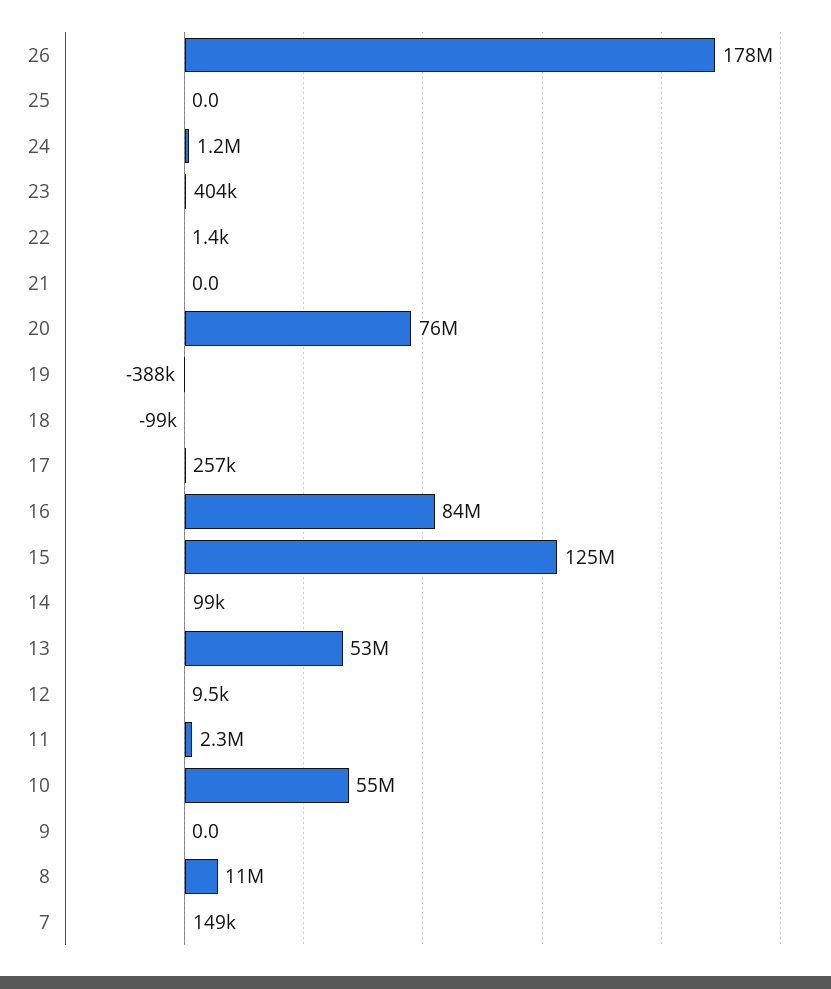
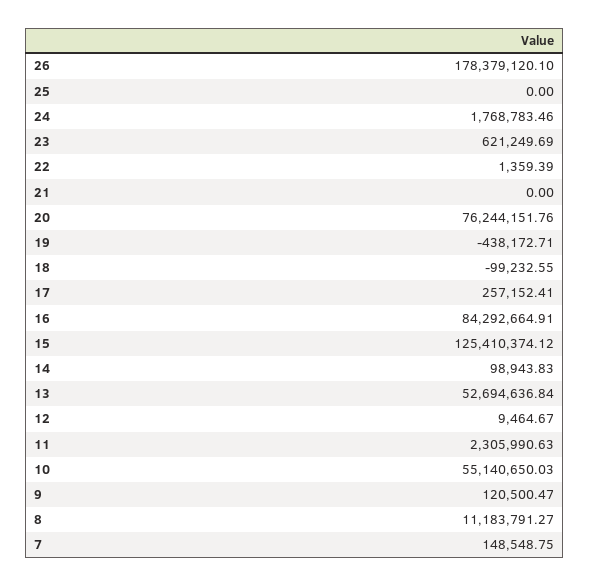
  {
    "26": 178379120.1,
    "25": 0,
-   "24": 1200000,
+   "24": 1768783.46,
-   "23": 404000,
+   "23": 621249.69,
    "22": 1359.39,
    "21": 0,
    "20": 76244151.76,
-   "19": -388000,
+   "19": -438172.71,
    "18": -99232.55,
    "17": 257152.41,
    "16": 84292664.91,
    "15": 125410374.12,
    "14": 98943.83,
    "13": 52694636.84,
    "12": 9464.67,
    "11": 2305990.63,
    "10": 55140650.03,
-   "9": 0,
+   "9": 120500.47,
    "8": 11183791.27,
    "7": 148548.75
  }

